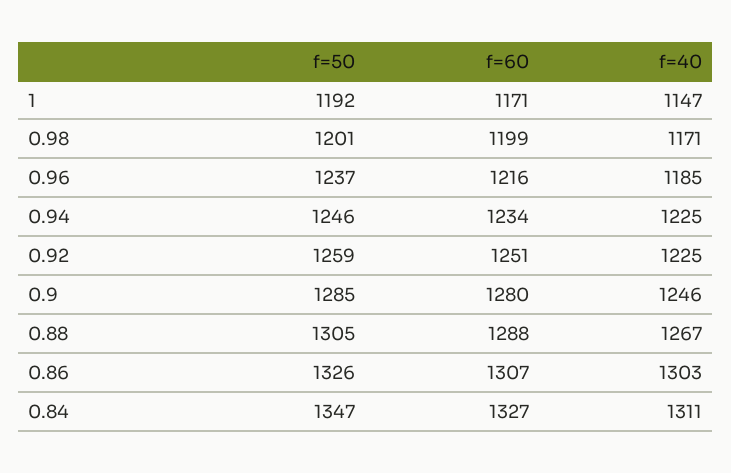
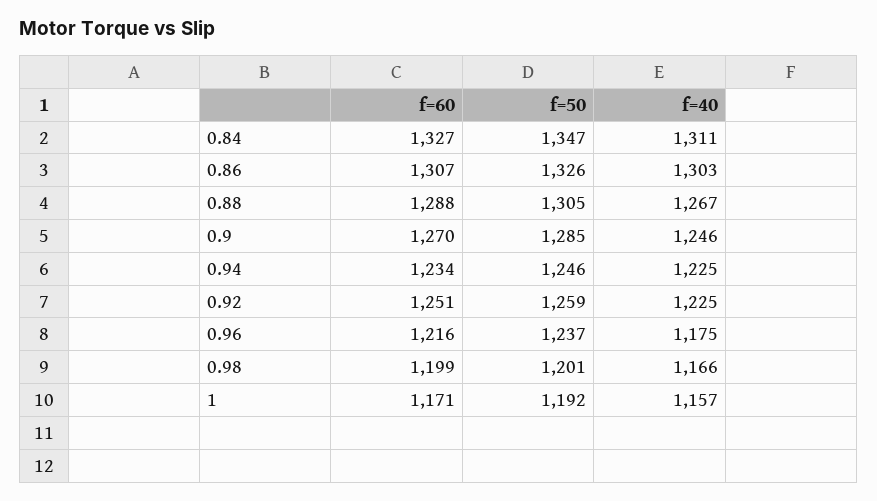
  {
    "f=50": {
      "1": 1192,
      "0.98": 1201,
      "0.96": 1237,
      "0.94": 1246,
      "0.92": 1259,
      "0.9": 1285,
      "0.88": 1305,
      "0.86": 1326,
      "0.84": 1347
    },
    "f=60": {
      "1": 1171,
      "0.98": 1199,
      "0.96": 1216,
      "0.94": 1234,
      "0.92": 1251,
-     "0.9": 1280,
+     "0.9": 1270,
      "0.88": 1288,
      "0.86": 1307,
      "0.84": 1327
    },
    "f=40": {
-     "1": 1147,
+     "1": 1157,
-     "0.98": 1171,
+     "0.98": 1166,
-     "0.96": 1185,
+     "0.96": 1175,
      "0.94": 1225,
      "0.92": 1225,
      "0.9": 1246,
      "0.88": 1267,
      "0.86": 1303,
      "0.84": 1311
    }
  }

